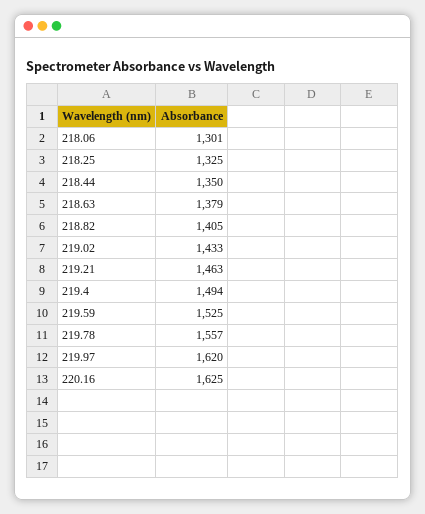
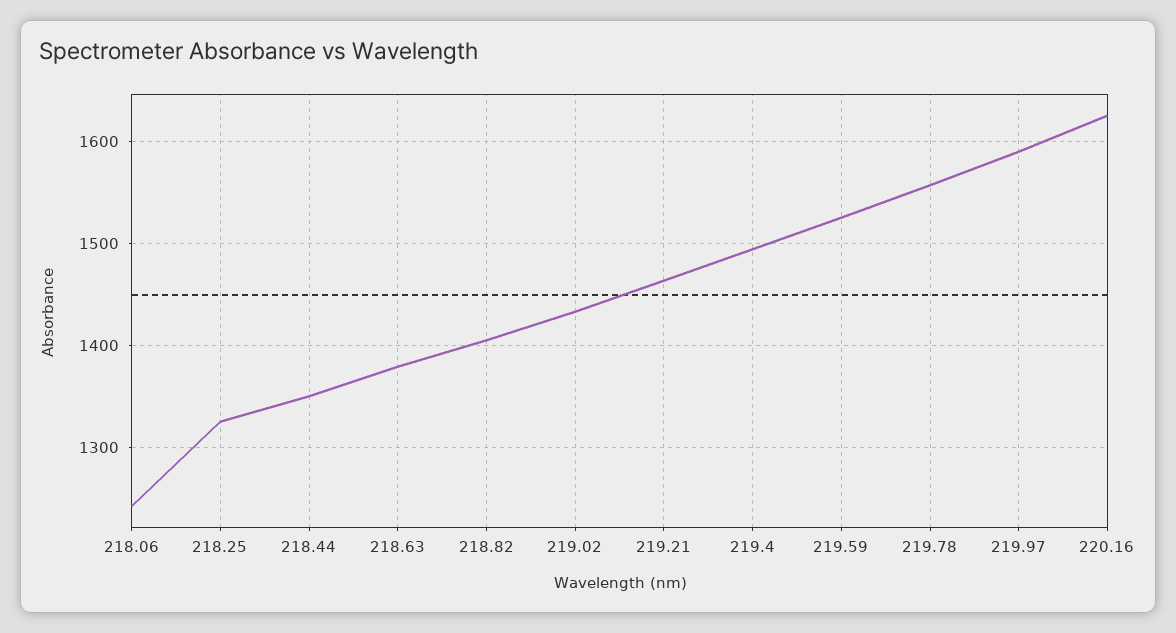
  {
-   "218.06": 1301,
+   "218.06": 1240,
    "218.25": 1325,
    "218.44": 1350,
    "218.63": 1379,
    "218.82": 1405,
    "219.02": 1433,
    "219.21": 1463,
    "219.4": 1494,
    "219.59": 1525,
    "219.78": 1557,
-   "219.97": 1620,
+   "219.97": 1590,
    "220.16": 1625
  }

